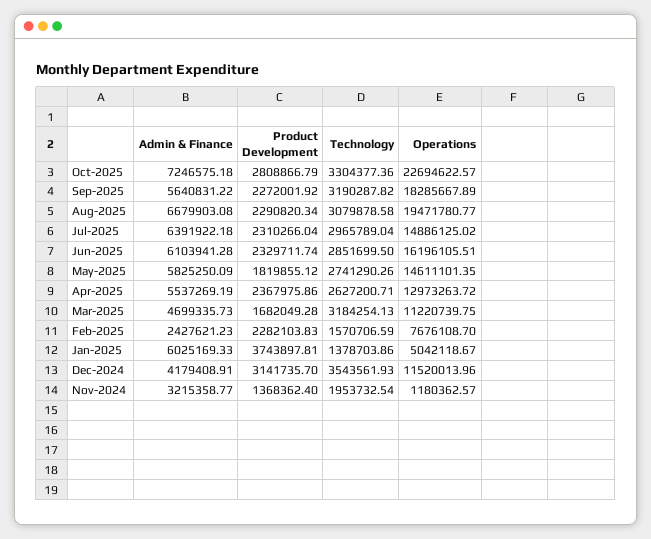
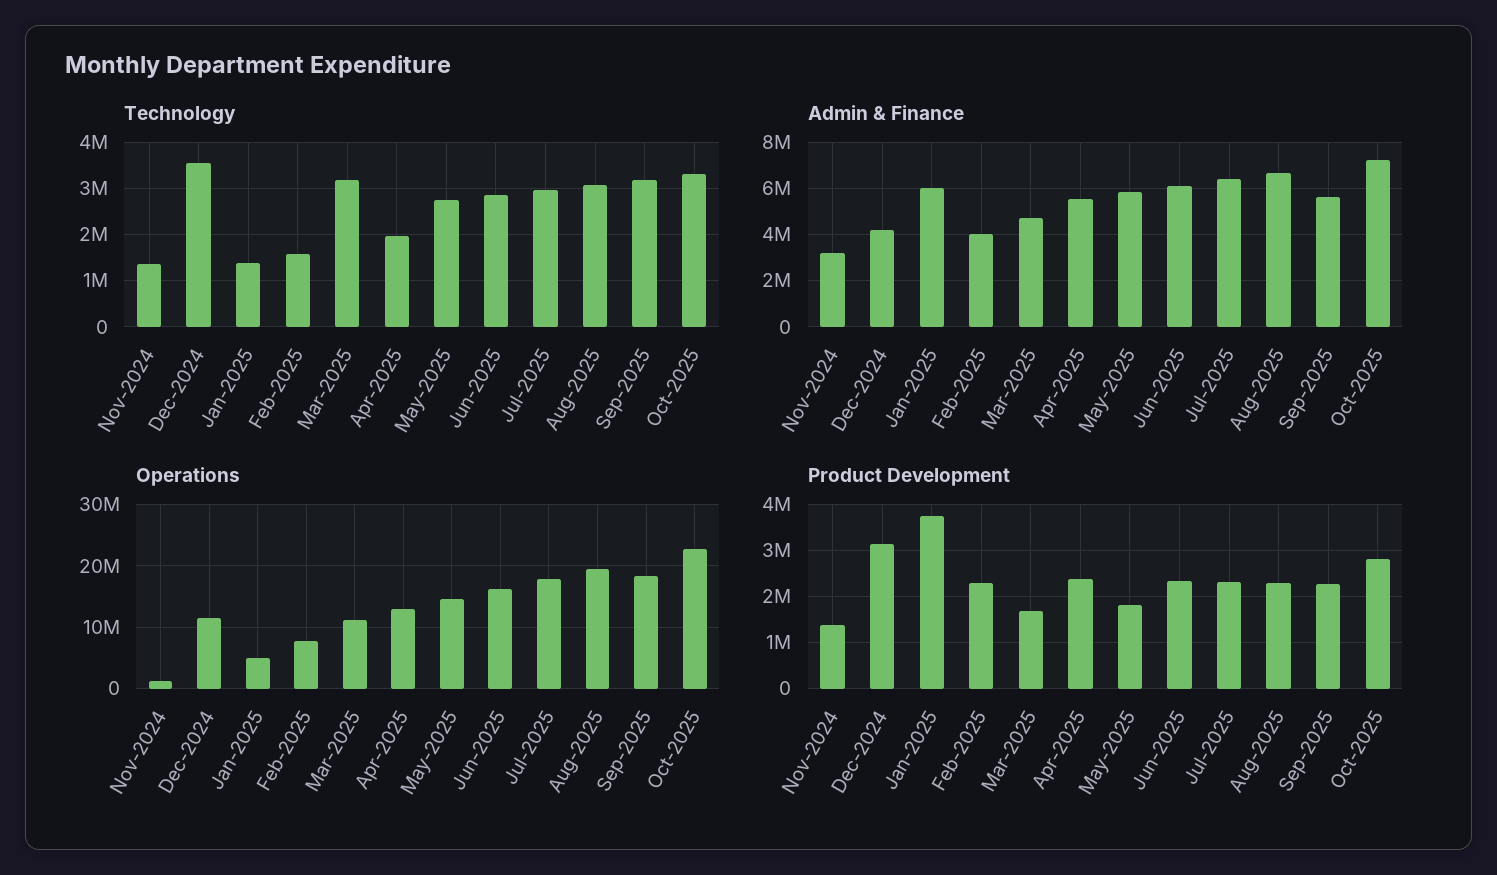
  {
    "Admin & Finance": {
      "Oct-2025": 7246575.18,
      "Sep-2025": 5640831.22,
      "Aug-2025": 6679903.08,
      "Jul-2025": 6391922.18,
      "Jun-2025": 6103941.28,
      "May-2025": 5825250.09,
      "Apr-2025": 5537269.19,
      "Mar-2025": 4699335.73,
-     "Feb-2025": 2427621.23,
+     "Feb-2025": 4000000,
      "Jan-2025": 6025169.33,
      "Dec-2024": 4179408.91,
      "Nov-2024": 3215358.77
    },
    "Product Development": {
      "Oct-2025": 2808866.79,
      "Sep-2025": 2272001.92,
      "Aug-2025": 2290820.34,
      "Jul-2025": 2310266.04,
      "Jun-2025": 2329711.74,
      "May-2025": 1819855.12,
      "Apr-2025": 2367975.86,
      "Mar-2025": 1682049.28,
      "Feb-2025": 2282103.83,
      "Jan-2025": 3743897.81,
      "Dec-2024": 3141735.7,
      "Nov-2024": 1368362.4
    },
    "Technology": {
      "Oct-2025": 3304377.36,
      "Sep-2025": 3190287.82,
      "Aug-2025": 3079878.58,
      "Jul-2025": 2965789.04,
      "Jun-2025": 2851699.5,
      "May-2025": 2741290.26,
-     "Apr-2025": 2627200.71,
+     "Apr-2025": 2000000,
      "Mar-2025": 3184254.13,
      "Feb-2025": 1570706.59,
      "Jan-2025": 1378703.86,
      "Dec-2024": 3543561.93,
-     "Nov-2024": 1953732.54
+     "Nov-2024": 1400000
    },
    "Operations": {
      "Oct-2025": 22694622.57,
      "Sep-2025": 18285667.89,
      "Aug-2025": 19471780.77,
-     "Jul-2025": 14886125.02,
+     "Jul-2025": 18000000,
      "Jun-2025": 16196105.51,
      "May-2025": 14611101.35,
      "Apr-2025": 12973263.72,
      "Mar-2025": 11220739.75,
      "Feb-2025": 7676108.7,
      "Jan-2025": 5042118.67,
      "Dec-2024": 11520013.96,
      "Nov-2024": 1180362.57
    }
  }

